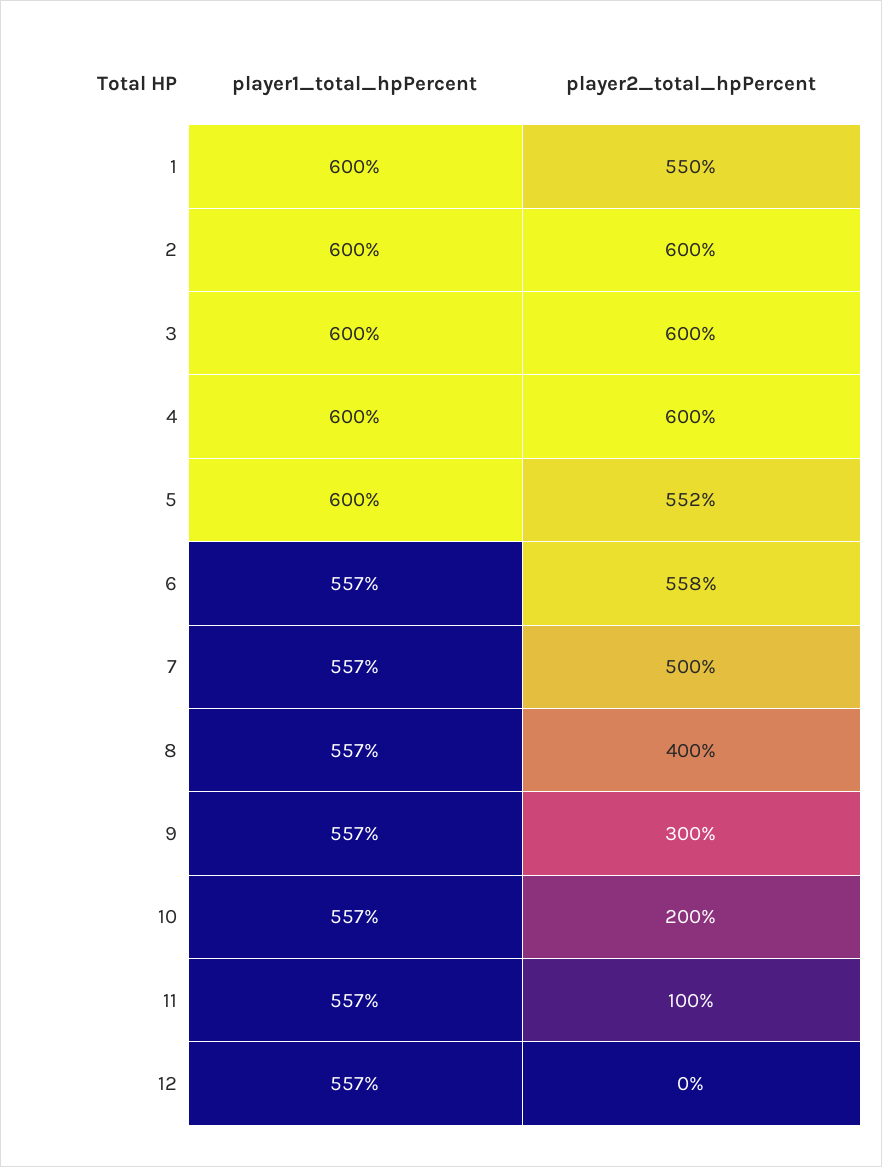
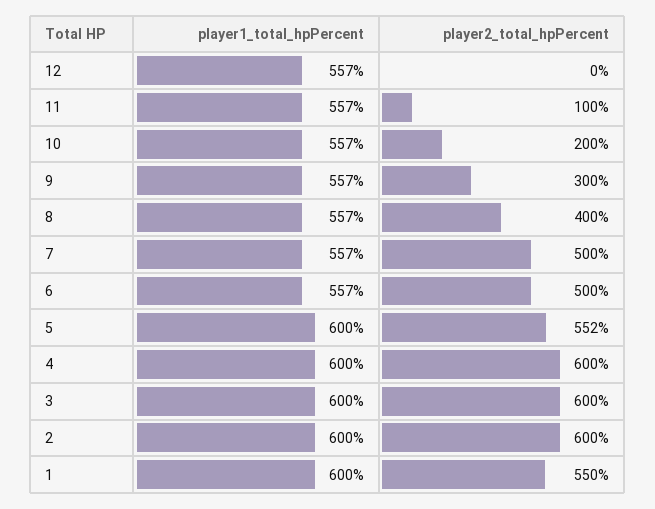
  {
    "player1_total_hpPercent": {
      "1": 600,
      "2": 600,
      "3": 600,
      "4": 600,
      "5": 600,
      "6": 557,
      "7": 557,
      "8": 557,
      "9": 557,
      "10": 557,
      "11": 557,
      "12": 557
    },
    "player2_total_hpPercent": {
      "1": 550,
      "2": 600,
      "3": 600,
      "4": 600,
      "5": 552,
-     "6": 558,
+     "6": 500,
      "7": 500,
      "8": 400,
      "9": 300,
      "10": 200,
      "11": 100,
      "12": 0
    }
  }

